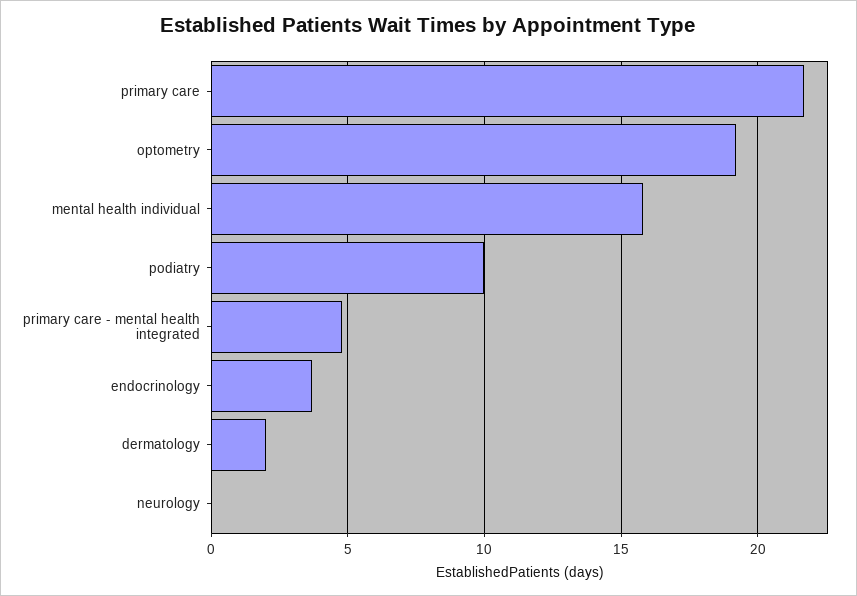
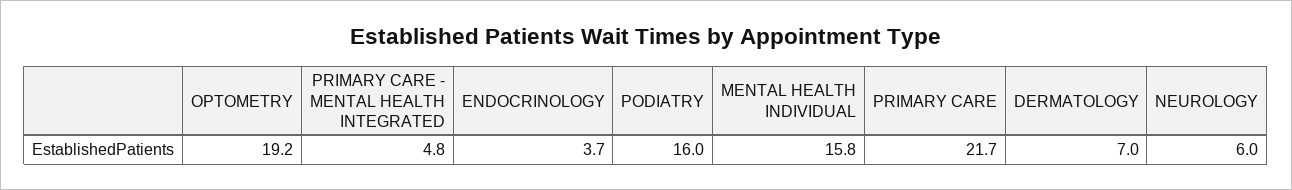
  {
    "primary care": 21.7,
    "optometry": 19.2,
    "mental health individual": 15.8,
-   "podiatry": 10,
+   "podiatry": 16,
    "primary care - mental health integrated": 4.8,
    "endocrinology": 3.7,
-   "dermatology": 2,
+   "dermatology": 7,
-   "neurology": 0
+   "neurology": 6
  }

